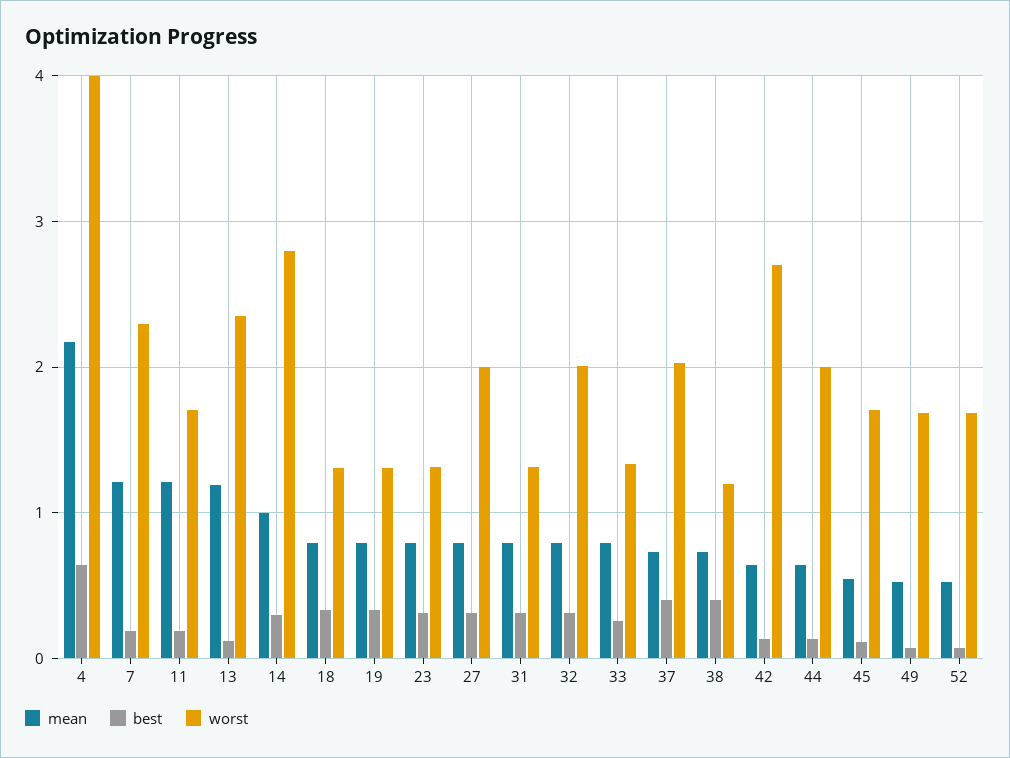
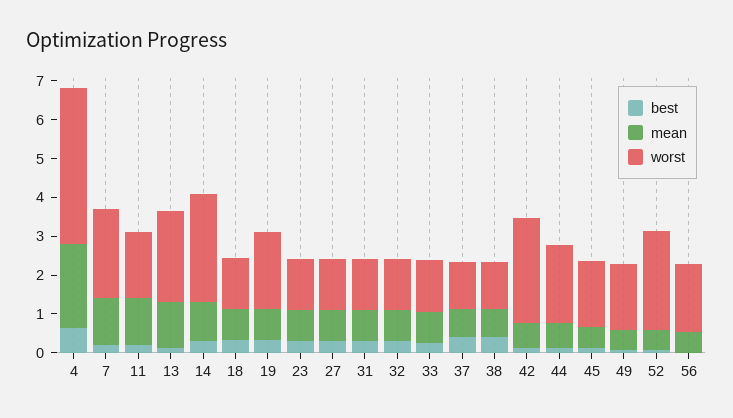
  {
    "mean": {
      "4": 2.2,
      "7": 1.2,
      "11": 1.2,
      "13": 1.2,
      "14": 1,
      "18": 0.8,
      "19": 0.8,
      "23": 0.8,
      "27": 0.8,
      "31": 0.8,
      "32": 0.8,
      "33": 0.8,
      "37": 0.7,
      "38": 0.7,
      "42": 0.6,
      "44": 0.6,
      "45": 0.5,
      "49": 0.5,
-     "52": 0.5
+     "52": 0.5,
+     "56": 0.5
    },
    "best": {
      "4": 0.6,
      "7": 0.2,
      "11": 0.2,
      "13": 0.1,
      "14": 0.3,
      "18": 0.3,
      "19": 0.3,
      "23": 0.3,
      "27": 0.3,
      "31": 0.3,
      "32": 0.3,
      "33": 0.3,
      "37": 0.4,
      "38": 0.4,
      "42": 0.1,
      "44": 0.1,
      "45": 0.1,
      "49": 0.1,
-     "52": 0.1
+     "52": 0.1,
+     "56": 0
    },
    "worst": {
      "4": 4,
      "7": 2.3,
      "11": 1.7,
      "13": 2.4,
      "14": 2.8,
      "18": 1.3,
-     "19": 1.3,
+     "19": 2,
      "23": 1.3,
-     "27": 2,
+     "27": 1.25,
      "31": 1.3,
-     "32": 2,
+     "32": 1.25,
      "33": 1.3,
-     "37": 2,
+     "37": 1.25,
      "38": 1.2,
      "42": 2.7,
      "44": 2,
      "45": 1.7,
      "49": 1.7,
-     "52": 1.7
+     "52": 2.5,
+     "56": 1.75
    }
  }

